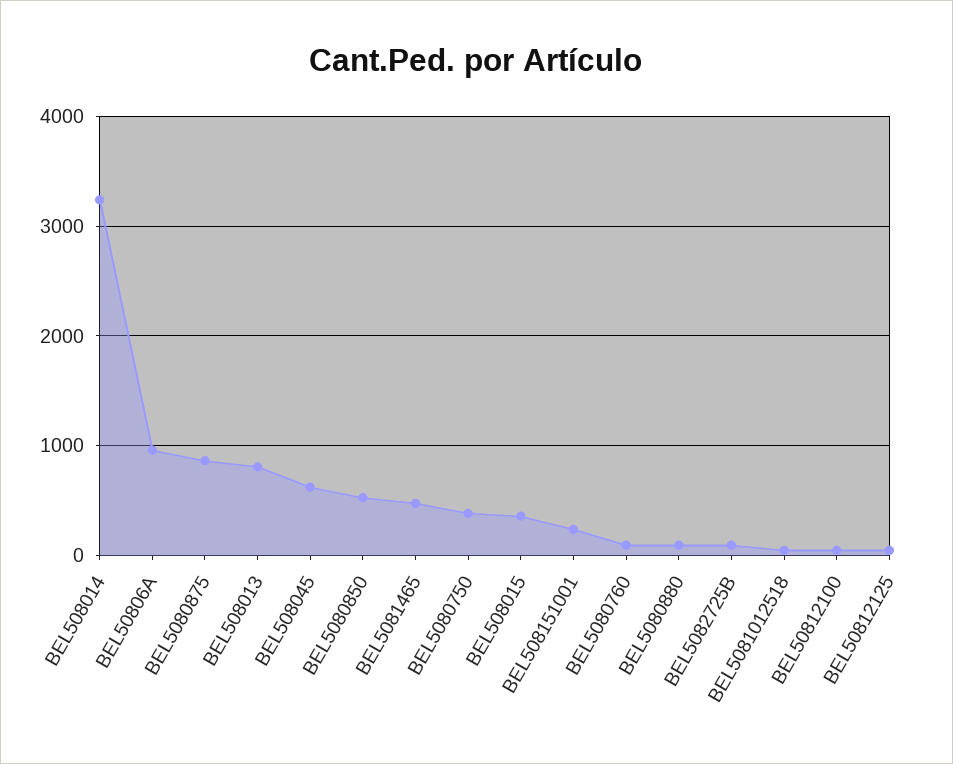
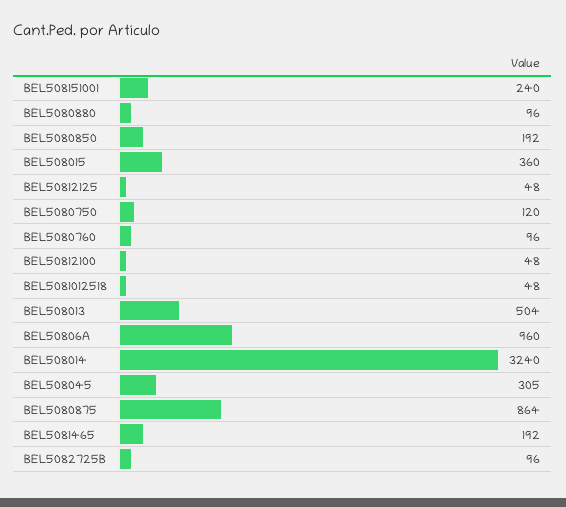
  {
    "BEL508014": 3240,
    "BEL50806A": 960,
    "BEL5080875": 864,
-   "BEL508013": 800,
+   "BEL508013": 504,
-   "BEL508045": 600,
+   "BEL508045": 305,
-   "BEL5080850": 500,
+   "BEL5080850": 192,
-   "BEL5081465": 500,
+   "BEL5081465": 192,
-   "BEL5080750": 400,
+   "BEL5080750": 120,
    "BEL508015": 360,
    "BEL508151001": 240,
    "BEL5080760": 96,
    "BEL5080880": 96,
    "BEL5082725B": 96,
    "BEL5081012518": 48,
    "BEL50812100": 48,
    "BEL50812125": 48
  }

